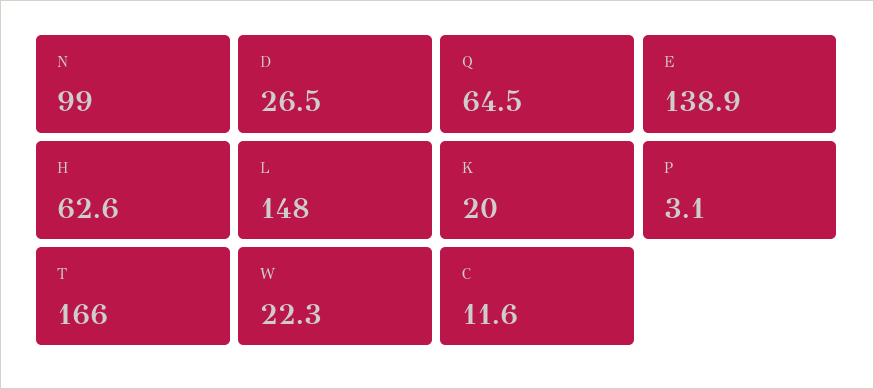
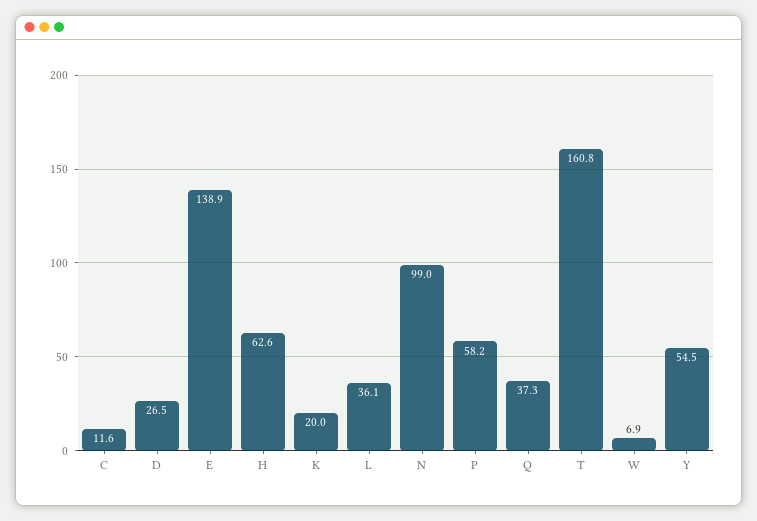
  {
    "N": 99,
    "D": 26.5,
-   "Q": 64.5,
+   "Q": 37.3,
    "E": 138.9,
    "H": 62.6,
-   "L": 148,
+   "L": 36.1,
    "K": 20,
-   "P": 3.1,
+   "P": 58.2,
-   "T": 166,
+   "T": 160.8,
-   "W": 22.3,
+   "W": 6.9,
-   "C": 11.6
+   "C": 11.6,
+   "Y": 54.5
  }

